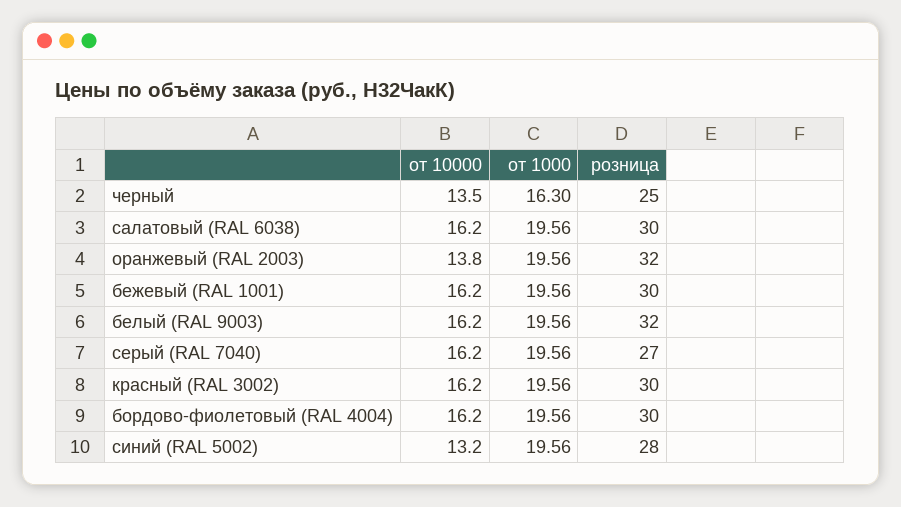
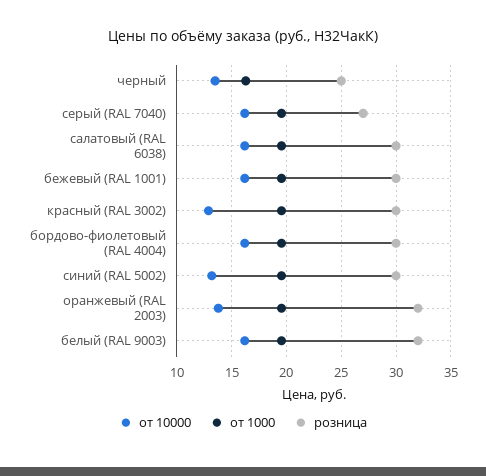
  {
    "от 10000": {
      "черный": 13.5,
      "салатовый (RAL 6038)": 16.2,
      "оранжевый (RAL 2003)": 13.8,
      "бежевый (RAL 1001)": 16.2,
      "белый (RAL 9003)": 16.2,
      "серый (RAL 7040)": 16.2,
-     "красный (RAL 3002)": 16.2,
+     "красный (RAL 3002)": 13,
      "бордово-фиолетовый (RAL 4004)": 16.2,
      "синий (RAL 5002)": 13.2
    },
    "от 1000": {
      "черный": 16.3,
      "салатовый (RAL 6038)": 19.56,
      "оранжевый (RAL 2003)": 19.56,
      "бежевый (RAL 1001)": 19.56,
      "белый (RAL 9003)": 19.56,
      "серый (RAL 7040)": 19.56,
      "красный (RAL 3002)": 19.56,
      "бордово-фиолетовый (RAL 4004)": 19.56,
      "синий (RAL 5002)": 19.56
    },
    "розница": {
      "черный": 25,
      "салатовый (RAL 6038)": 30,
      "оранжевый (RAL 2003)": 32,
      "бежевый (RAL 1001)": 30,
      "белый (RAL 9003)": 32,
      "серый (RAL 7040)": 27,
      "красный (RAL 3002)": 30,
      "бордово-фиолетовый (RAL 4004)": 30,
-     "синий (RAL 5002)": 28
+     "синий (RAL 5002)": 30
    }
  }

